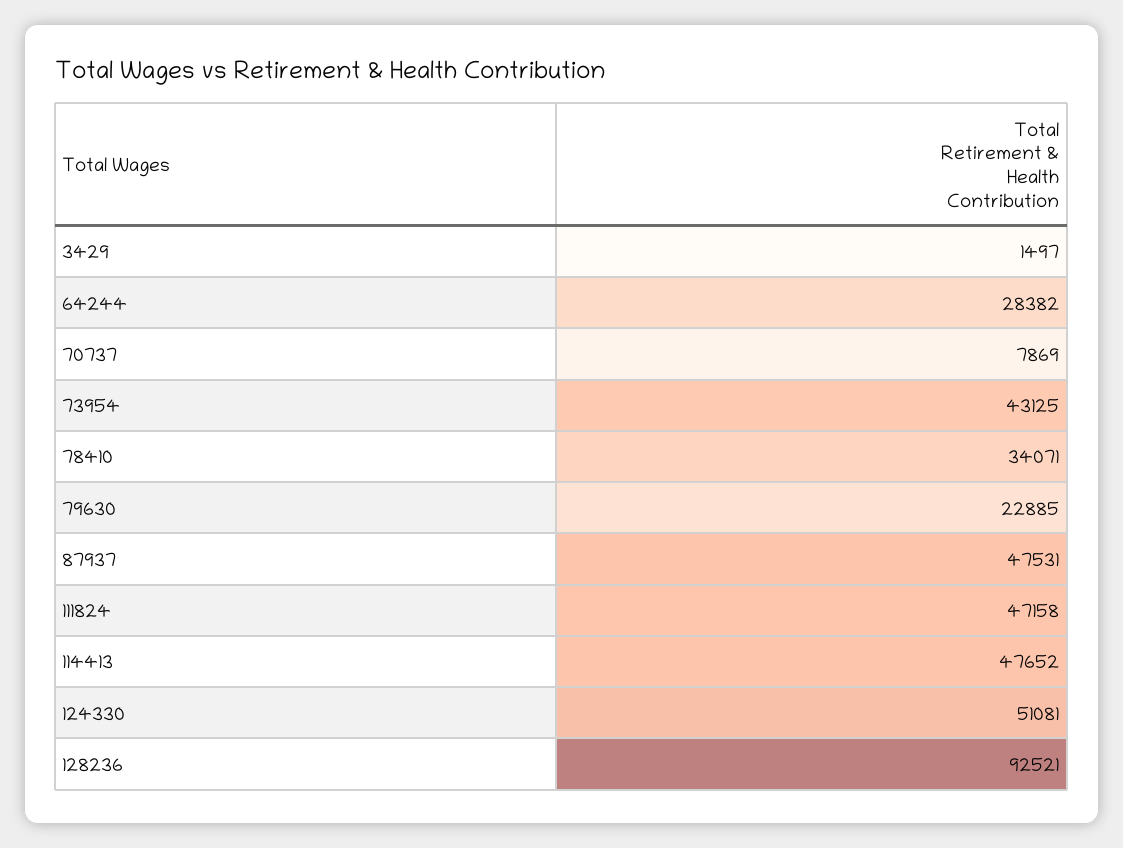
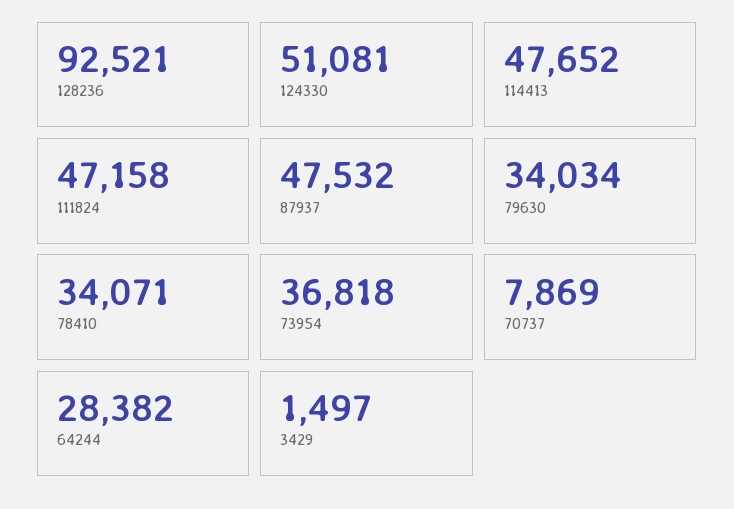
  {
    "3429": 1497,
    "64244": 28382,
    "70737": 7869,
-   "73954": 43125,
+   "73954": 36818,
    "78410": 34071,
-   "79630": 22885,
+   "79630": 34034,
-   "87937": 47531,
+   "87937": 47532,
    "111824": 47158,
    "114413": 47652,
    "124330": 51081,
    "128236": 92521
  }

